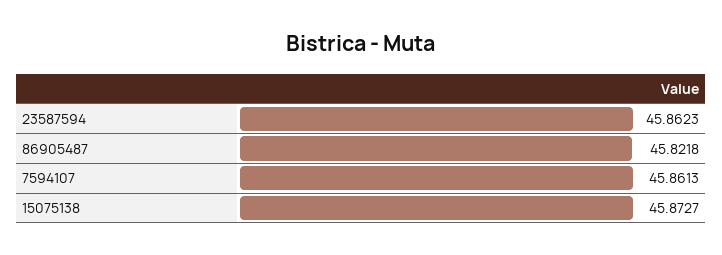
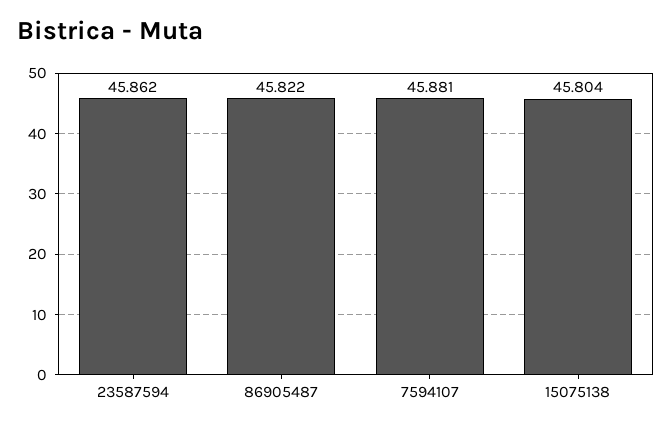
  {
    "23587594": 45.8623,
    "86905487": 45.8218,
-   "7594107": 45.8613,
+   "7594107": 45.881,
-   "15075138": 45.8727
+   "15075138": 45.804
  }

